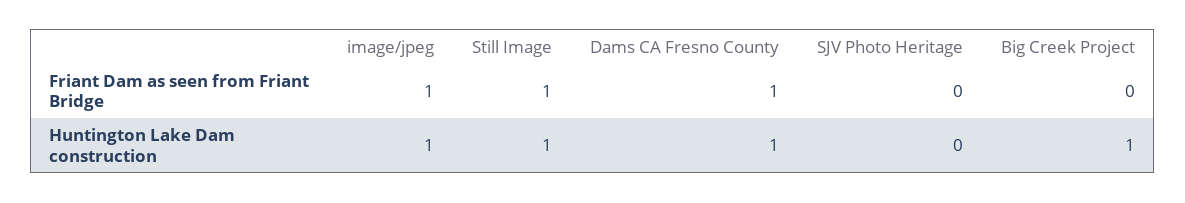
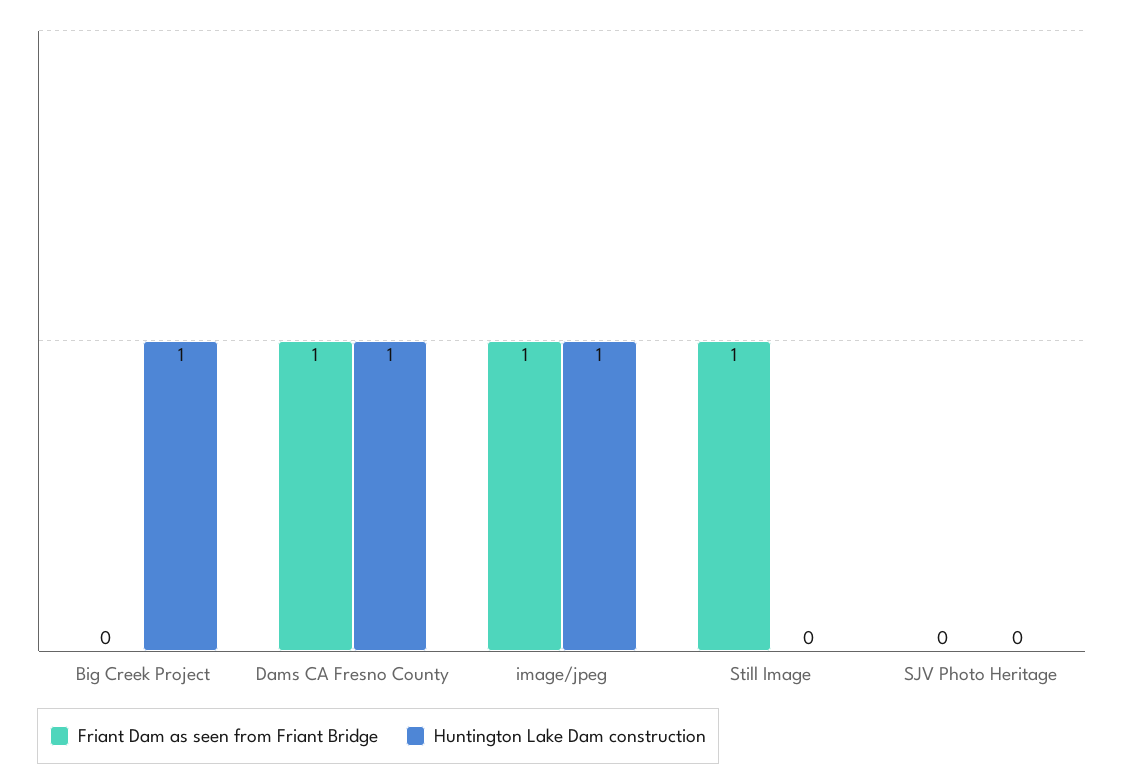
  {
    "Friant Dam as seen from Friant Bridge": {
      "image/jpeg": 1,
      "Still Image": 1,
      "Dams CA Fresno County": 1,
      "SJV Photo Heritage": 0,
      "Big Creek Project": 0
    },
    "Huntington Lake Dam construction": {
      "image/jpeg": 1,
-     "Still Image": 1,
+     "Still Image": 0,
      "Dams CA Fresno County": 1,
      "SJV Photo Heritage": 0,
      "Big Creek Project": 1
    }
  }

